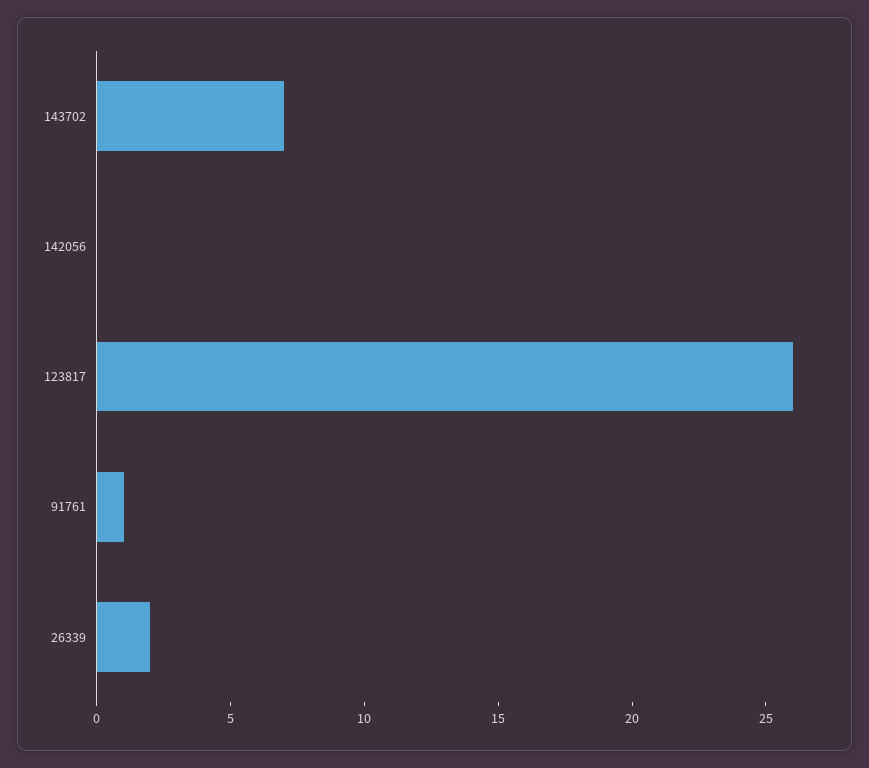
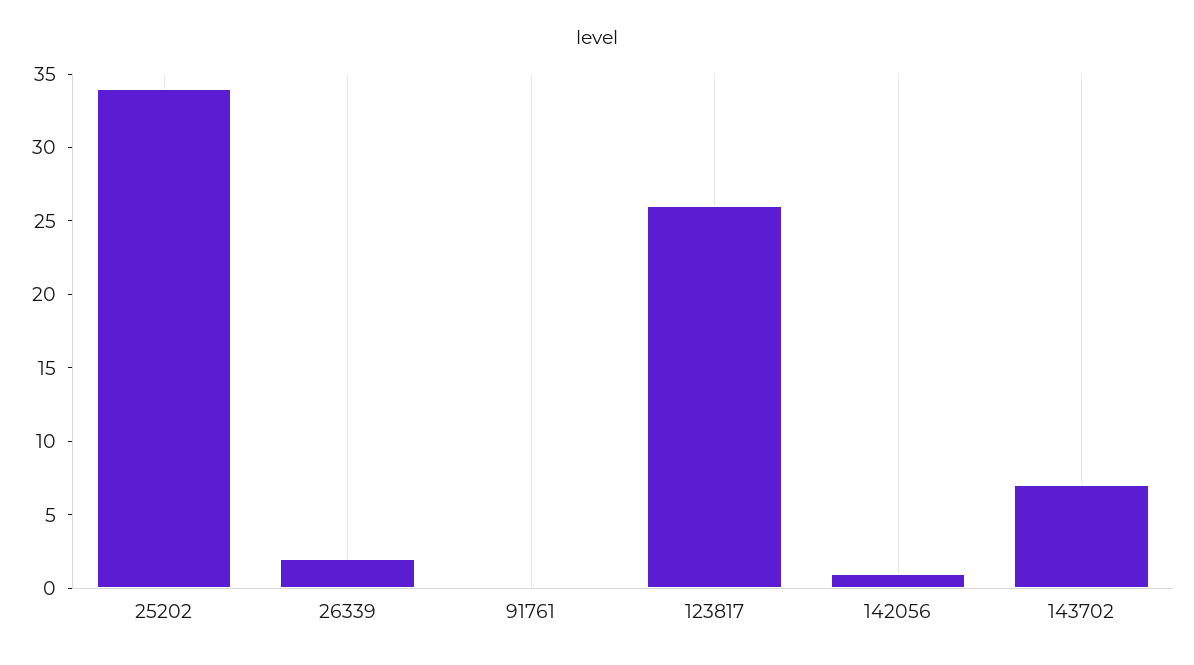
  {
    "143702": 7,
-   "142056": 0,
+   "142056": 1,
    "123817": 26,
-   "91761": 1,
+   "91761": 0,
-   "26339": 2
+   "26339": 2,
+   "25202": 34
  }

